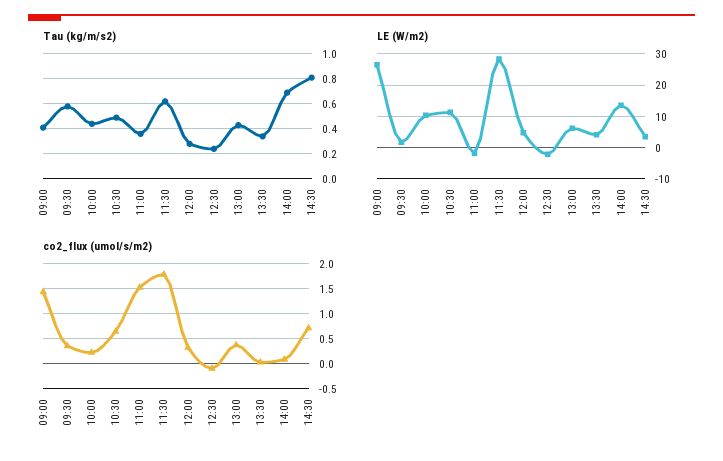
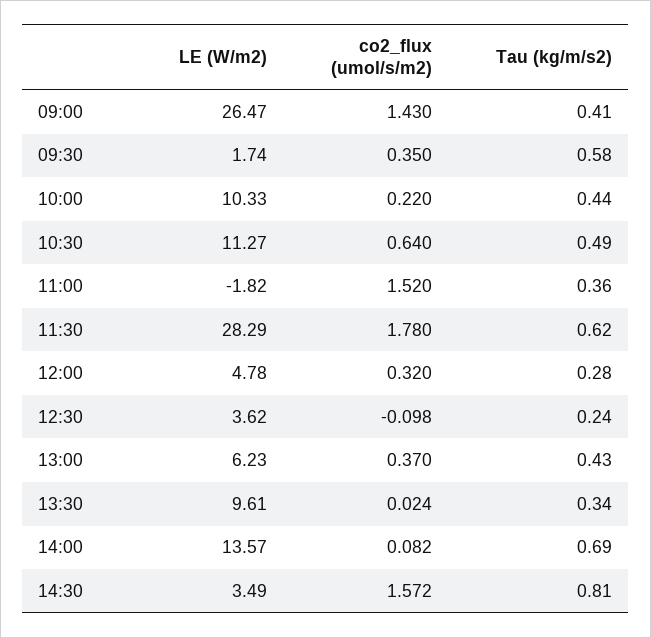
  {
    "Tau (kg/m/s2)": {
      "09:00": 0.41,
      "09:30": 0.58,
      "10:00": 0.44,
      "10:30": 0.49,
      "11:00": 0.36,
      "11:30": 0.62,
      "12:00": 0.28,
      "12:30": 0.24,
      "13:00": 0.43,
      "13:30": 0.34,
      "14:00": 0.69,
      "14:30": 0.81
    },
    "LE (W/m2)": {
      "09:00": 26.47,
      "09:30": 1.74,
      "10:00": 10.33,
      "10:30": 11.27,
      "11:00": -1.82,
      "11:30": 28.29,
      "12:00": 4.78,
-     "12:30": -2,
+     "12:30": 3.62,
      "13:00": 6.23,
-     "13:30": 4,
+     "13:30": 9.61,
      "14:00": 13.57,
      "14:30": 3.49
    },
    "co2_flux (umol/s/m2)": {
      "09:00": 1.43,
      "09:30": 0.35,
      "10:00": 0.22,
      "10:30": 0.64,
      "11:00": 1.52,
      "11:30": 1.78,
      "12:00": 0.32,
      "12:30": -0.098,
      "13:00": 0.37,
      "13:30": 0.024,
      "14:00": 0.082,
-     "14:30": 0.75
+     "14:30": 1.572
    }
  }

